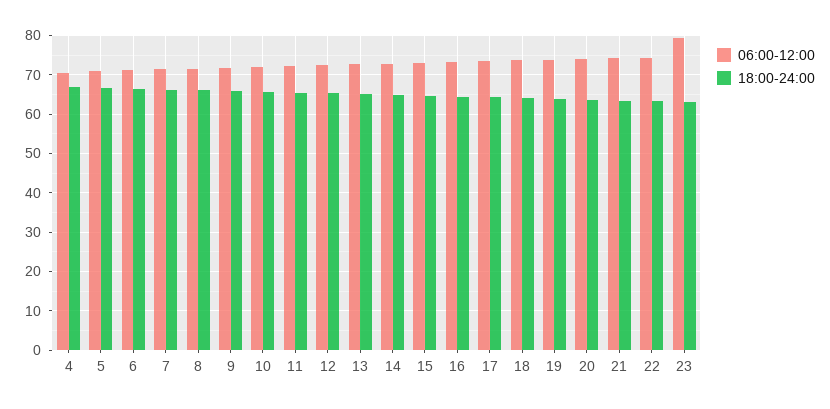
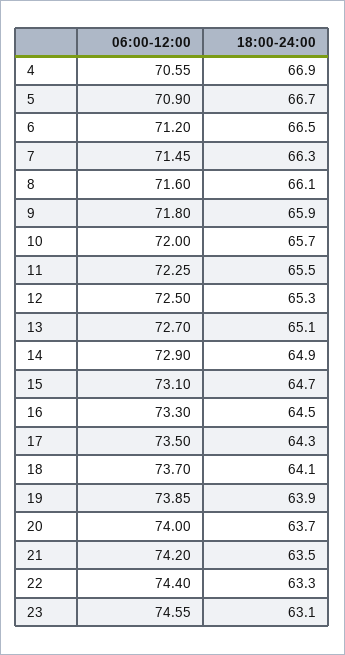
  {
    "06:00-12:00": {
      "4": 70.55,
      "5": 70.9,
      "6": 71.2,
      "7": 71.45,
      "8": 71.6,
      "9": 71.8,
      "10": 72,
      "11": 72.25,
      "12": 72.5,
      "13": 72.7,
      "14": 72.9,
      "15": 73.1,
      "16": 73.3,
      "17": 73.5,
      "18": 73.7,
      "19": 73.85,
      "20": 74,
      "21": 74.2,
      "22": 74.4,
-     "23": 80
+     "23": 74.55
    },
    "18:00-24:00": {
      "4": 66.9,
      "5": 66.7,
      "6": 66.5,
      "7": 66.3,
      "8": 66.1,
      "9": 65.9,
      "10": 65.7,
      "11": 65.5,
      "12": 65.3,
      "13": 65.1,
      "14": 64.9,
      "15": 64.7,
      "16": 64.5,
      "17": 64.3,
      "18": 64.1,
      "19": 63.9,
      "20": 63.7,
      "21": 63.5,
      "22": 63.3,
      "23": 63.1
    }
  }

